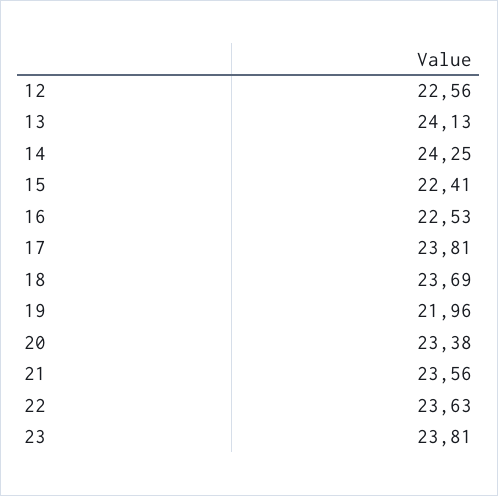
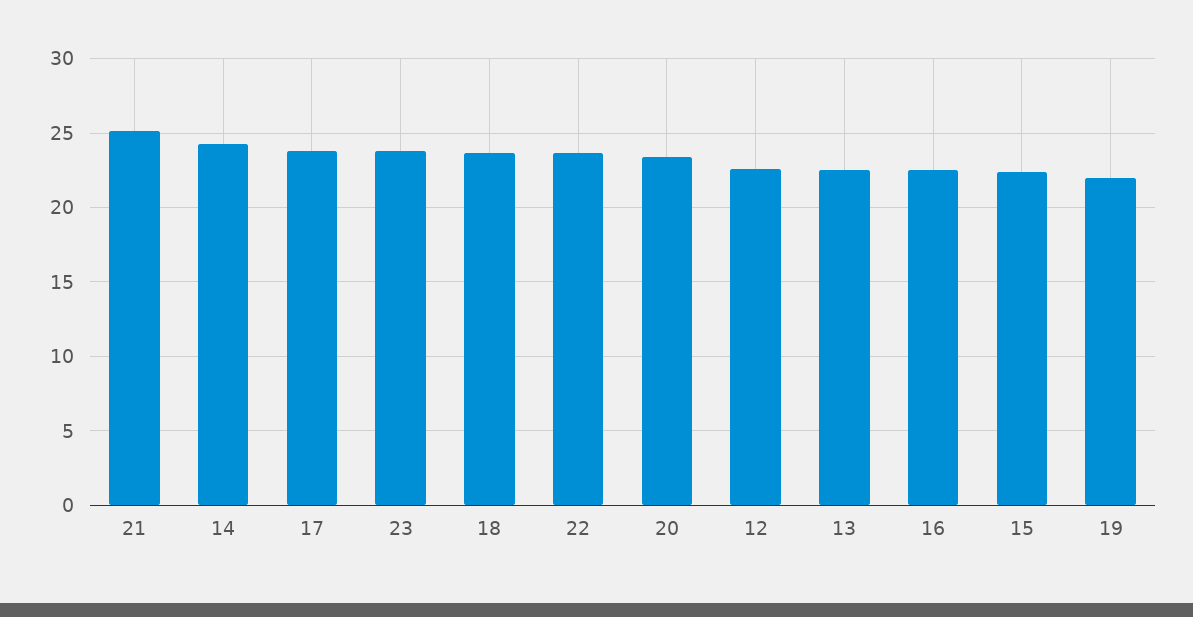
  {
    "12": 22.56,
-   "13": 24.13,
+   "13": 22.5,
    "14": 24.25,
    "15": 22.41,
    "16": 22.53,
    "17": 23.81,
    "18": 23.69,
    "19": 21.96,
    "20": 23.38,
-   "21": 23.56,
+   "21": 25,
    "22": 23.63,
    "23": 23.81
  }

